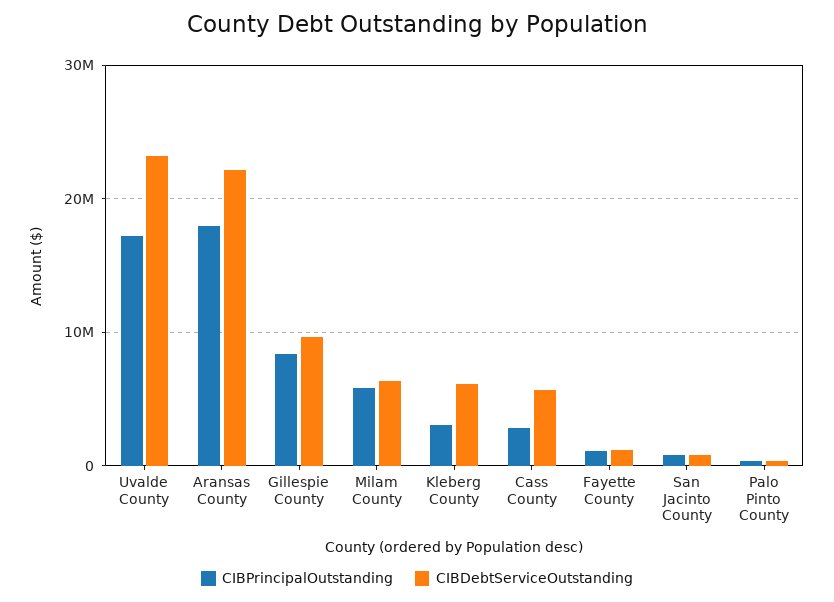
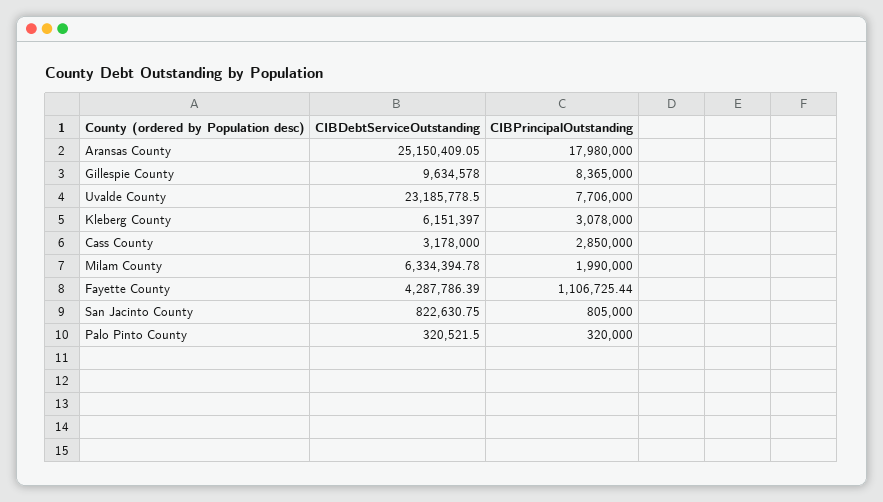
  {
    "CIBPrincipalOutstanding": {
-     "Uvalde County": 17000000,
+     "Uvalde County": 7706000,
      "Aransas County": 17980000,
      "Gillespie County": 8365000,
-     "Milam County": 6000000,
+     "Milam County": 1990000,
      "Kleberg County": 3078000,
      "Cass County": 2850000,
      "Fayette County": 1106725.44,
      "San Jacinto County": 805000,
      "Palo Pinto County": 320000
    },
    "CIBDebtServiceOutstanding": {
      "Uvalde County": 23185778.5,
-     "Aransas County": 22000000,
+     "Aransas County": 25150409.05,
      "Gillespie County": 9634578,
      "Milam County": 6334394.78,
      "Kleberg County": 6151397,
-     "Cass County": 6000000,
+     "Cass County": 3178000,
-     "Fayette County": 1000000,
+     "Fayette County": 4287786.39,
      "San Jacinto County": 822630.75,
      "Palo Pinto County": 320521.5
    }
  }

